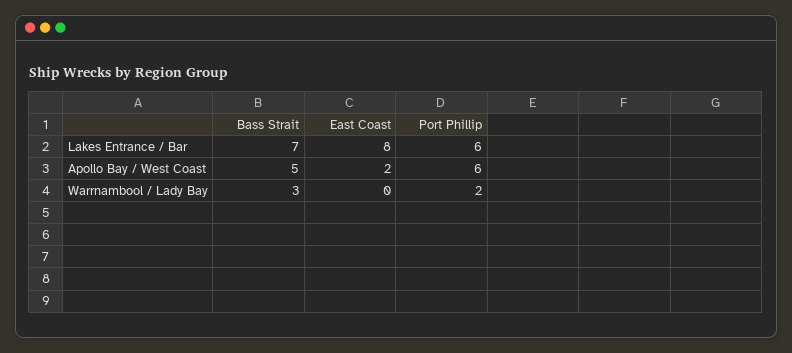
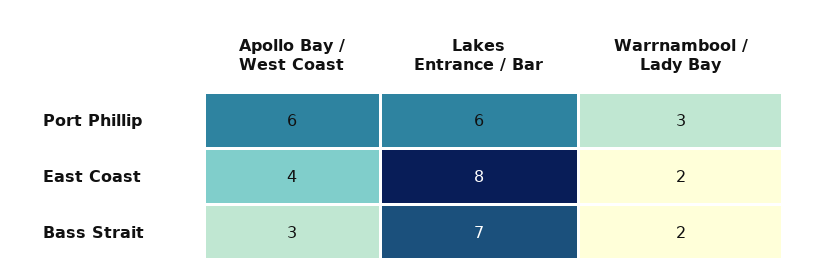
  {
    "Bass Strait": {
      "Lakes Entrance / Bar": 7,
-     "Apollo Bay / West Coast": 5,
+     "Apollo Bay / West Coast": 3,
-     "Warrnambool / Lady Bay": 3
+     "Warrnambool / Lady Bay": 2
    },
    "East Coast": {
      "Lakes Entrance / Bar": 8,
-     "Apollo Bay / West Coast": 2,
+     "Apollo Bay / West Coast": 4,
-     "Warrnambool / Lady Bay": 0
+     "Warrnambool / Lady Bay": 2
    },
    "Port Phillip": {
      "Lakes Entrance / Bar": 6,
      "Apollo Bay / West Coast": 6,
-     "Warrnambool / Lady Bay": 2
+     "Warrnambool / Lady Bay": 3
    }
  }

